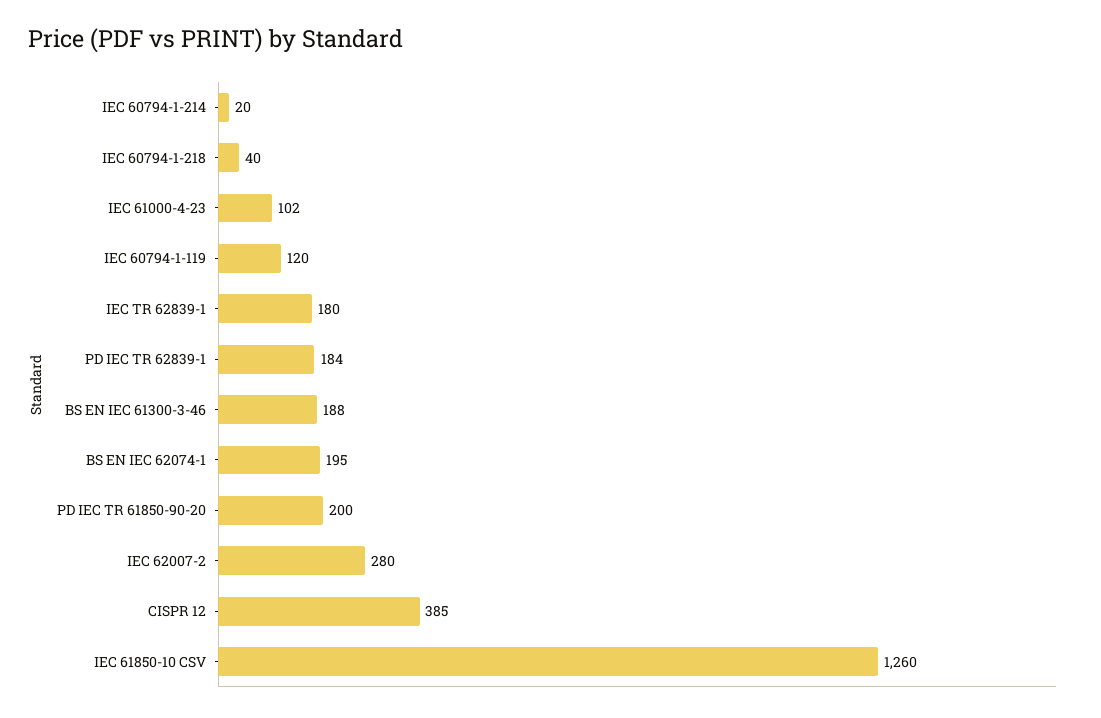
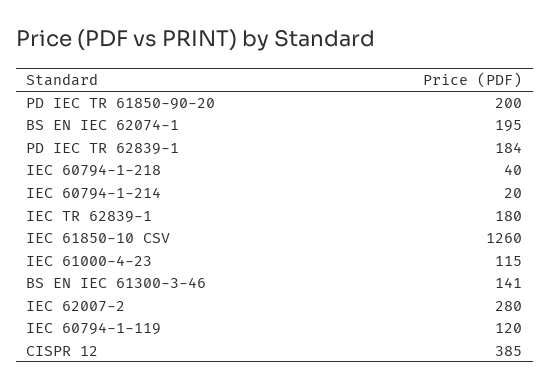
  {
    "IEC 60794-1-214": 20,
    "IEC 60794-1-218": 40,
-   "IEC 61000-4-23": 102,
+   "IEC 61000-4-23": 115,
    "IEC 60794-1-119": 120,
    "IEC TR 62839-1": 180,
    "PD IEC TR 62839-1": 184,
-   "BS EN IEC 61300-3-46": 188,
+   "BS EN IEC 61300-3-46": 141,
    "BS EN IEC 62074-1": 195,
    "PD IEC TR 61850-90-20": 200,
    "IEC 62007-2": 280,
    "CISPR 12": 385,
    "IEC 61850-10 CSV": 1260
  }

